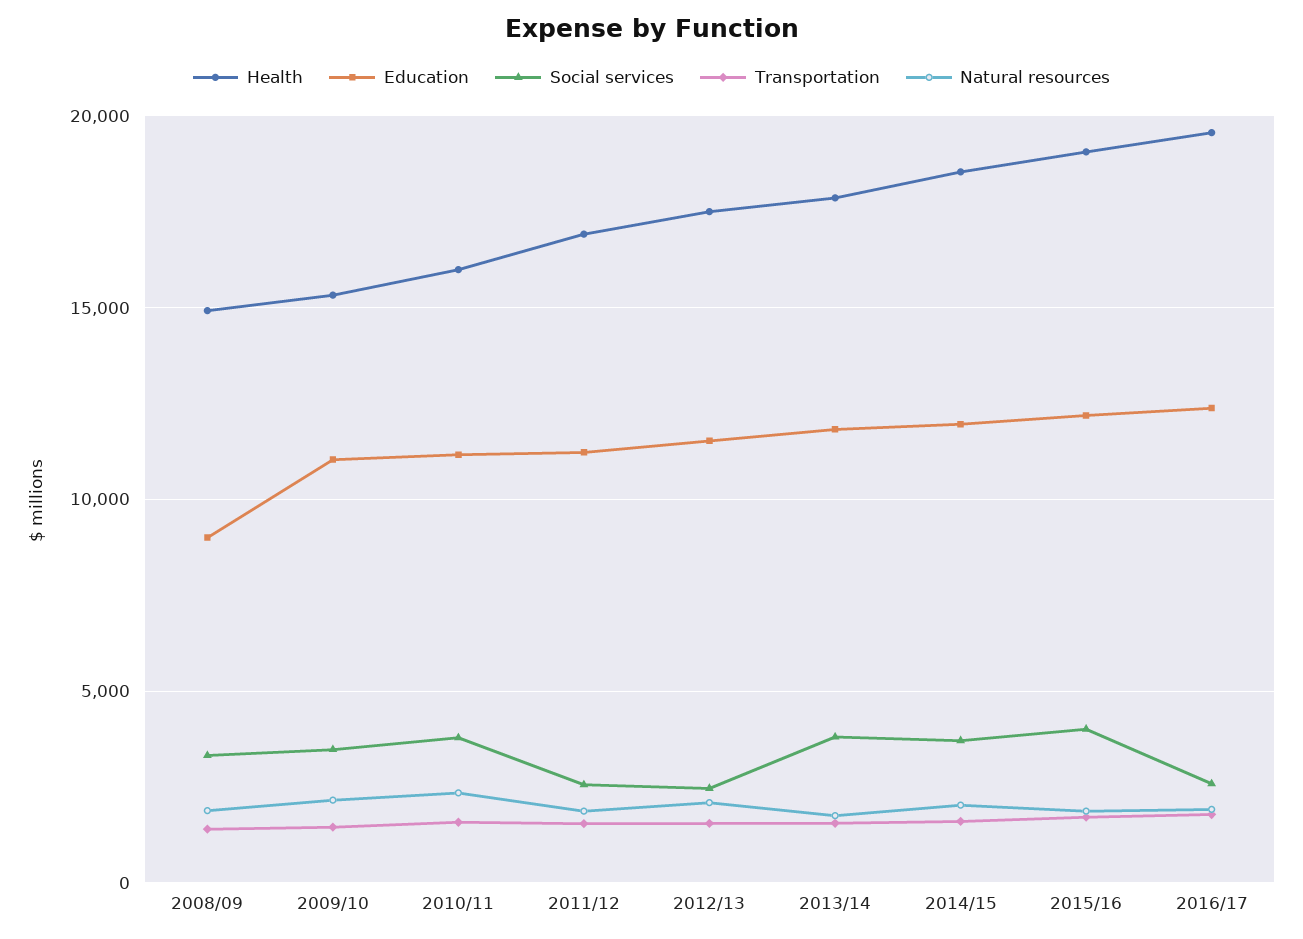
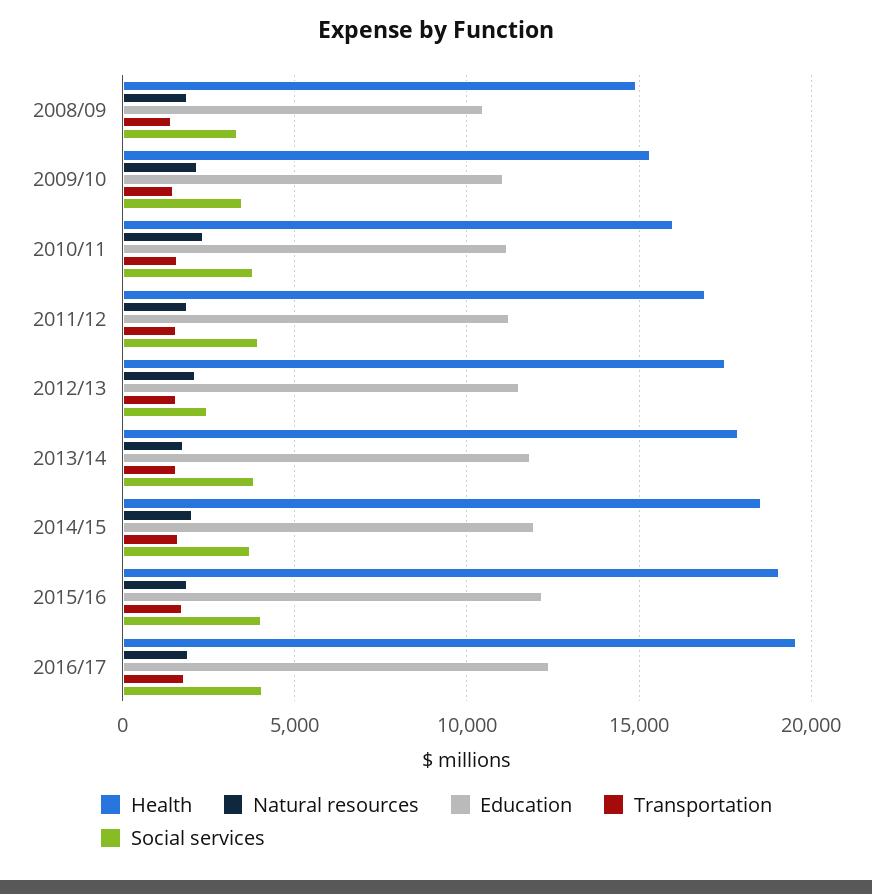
  {
    "Health": {
      "2008/09": 15000,
      "2009/10": 15500,
      "2010/11": 16000,
      "2011/12": 17000,
      "2012/13": 17500,
      "2013/14": 18000,
      "2014/15": 18500,
      "2015/16": 19000,
      "2016/17": 19500
    },
    "Education": {
-     "2008/09": 9000,
+     "2008/09": 10500,
      "2009/10": 11000,
      "2010/11": 11000,
      "2011/12": 11000,
      "2012/13": 11500,
      "2013/14": 12000,
      "2014/15": 12000,
      "2015/16": 12000,
      "2016/17": 12500
    },
    "Social services": {
      "2008/09": 3500,
      "2009/10": 3500,
      "2010/11": 4000,
-     "2011/12": 2500,
+     "2011/12": 4000,
      "2012/13": 2500,
      "2013/14": 4000,
      "2014/15": 3500,
      "2015/16": 4000,
-     "2016/17": 2500
+     "2016/17": 4000
    },
    "Transportation": {
      "2008/09": 1500,
      "2009/10": 1500,
      "2010/11": 1500,
      "2011/12": 1500,
      "2012/13": 1500,
      "2013/14": 1500,
      "2014/15": 1500,
      "2015/16": 1500,
      "2016/17": 2000
    },
    "Natural resources": {
      "2008/09": 2000,
      "2009/10": 2000,
      "2010/11": 2500,
      "2011/12": 2000,
      "2012/13": 2000,
      "2013/14": 2000,
      "2014/15": 2000,
      "2015/16": 2000,
      "2016/17": 2000
    }
  }

